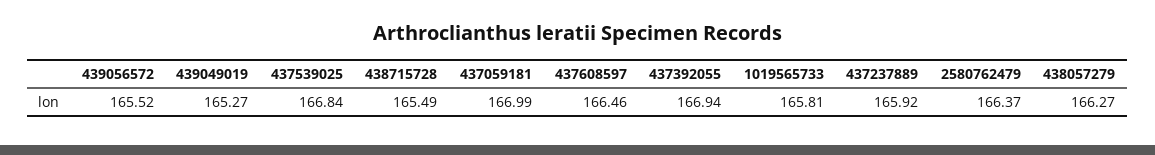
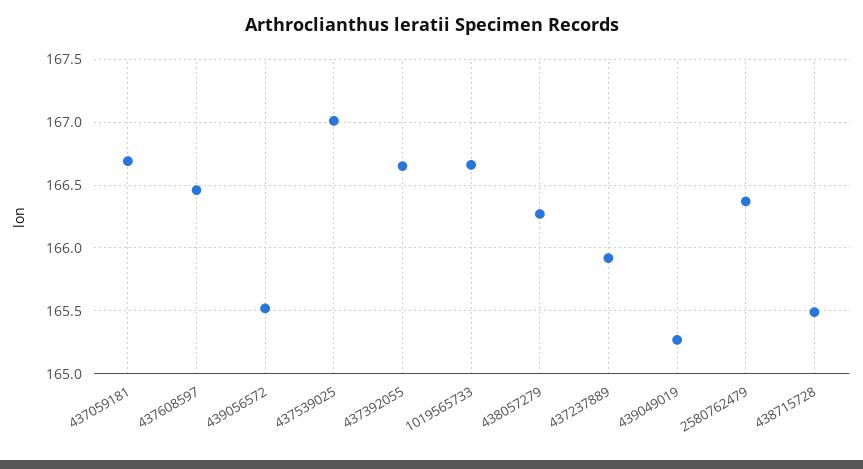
  {
    "439056572": 165.52,
    "439049019": 165.27,
-   "437539025": 166.84,
+   "437539025": 167,
    "438715728": 165.49,
-   "437059181": 166.99,
+   "437059181": 166.7,
    "437608597": 166.46,
-   "437392055": 166.94,
+   "437392055": 166.65,
-   "1019565733": 165.81,
+   "1019565733": 166.65,
    "437237889": 165.92,
    "2580762479": 166.37,
    "438057279": 166.27
  }

